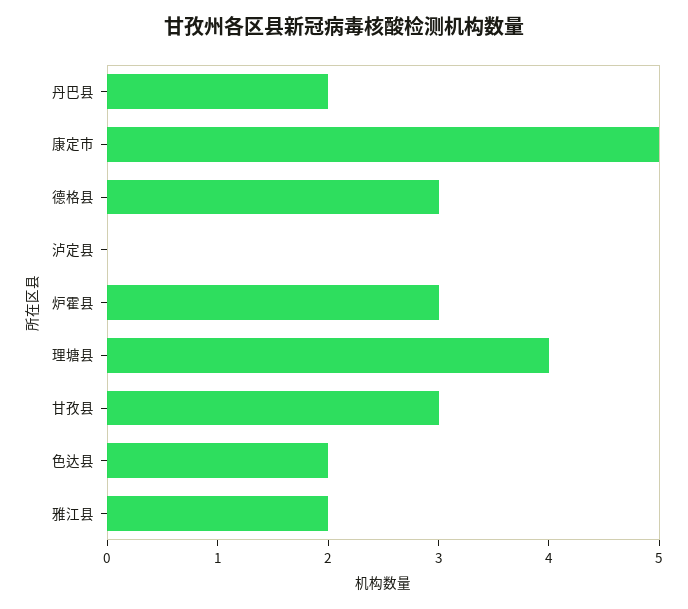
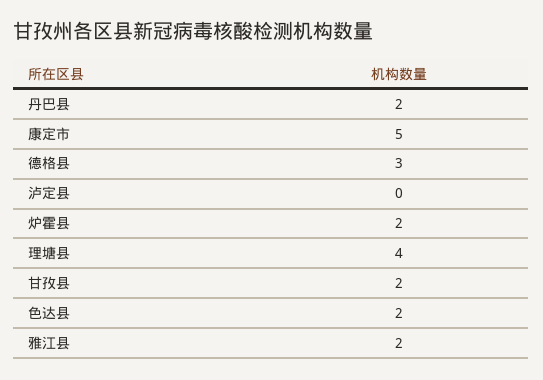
  {
    "丹巴县": 2,
    "康定市": 5,
    "德格县": 3,
    "泸定县": 0,
-   "炉霍县": 3,
+   "炉霍县": 2,
    "理塘县": 4,
-   "甘孜县": 3,
+   "甘孜县": 2,
    "色达县": 2,
    "雅江县": 2
  }

